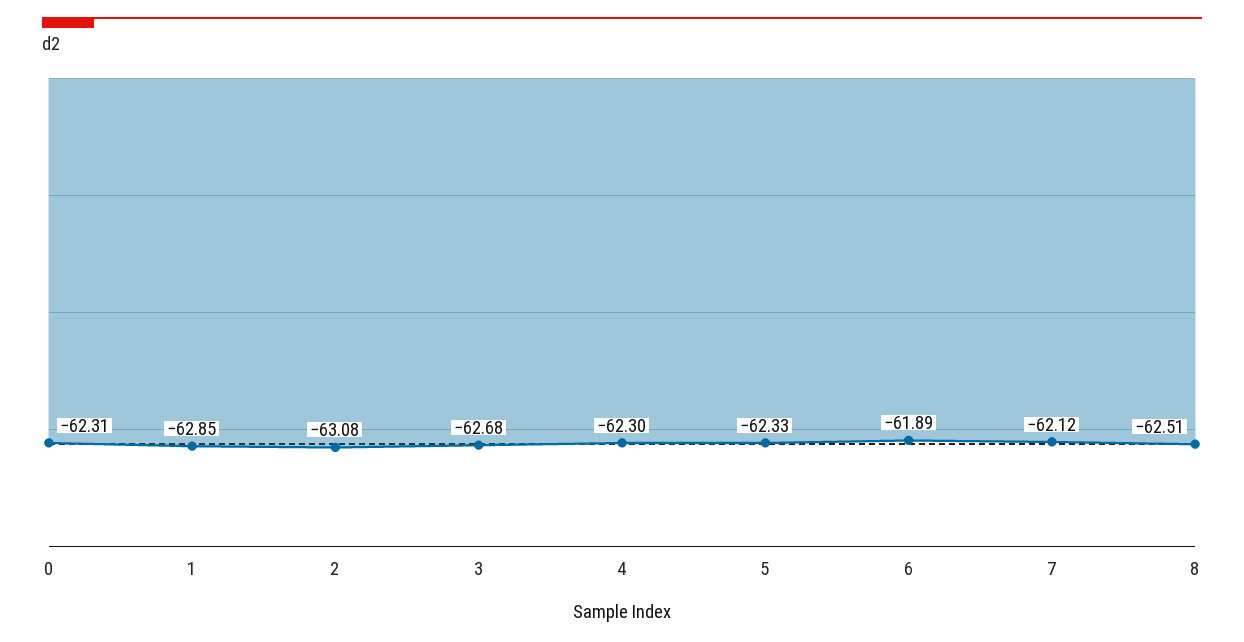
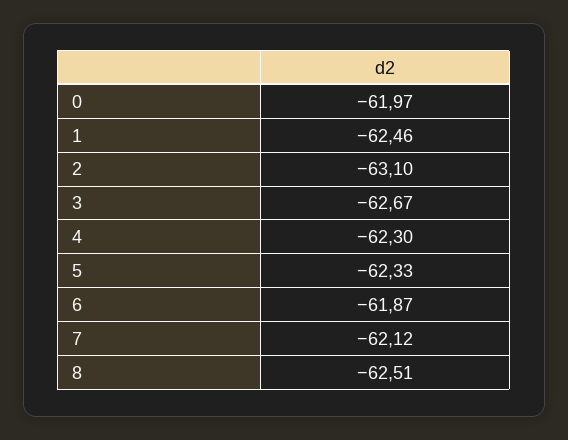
  {
-   "0": -62.31,
+   "0": -61.97,
-   "1": -62.85,
+   "1": -62.46,
-   "2": -63.08,
+   "2": -63.1,
-   "3": -62.68,
+   "3": -62.67,
    "4": -62.3,
    "5": -62.33,
-   "6": -61.89,
+   "6": -61.87,
    "7": -62.12,
    "8": -62.51
  }

